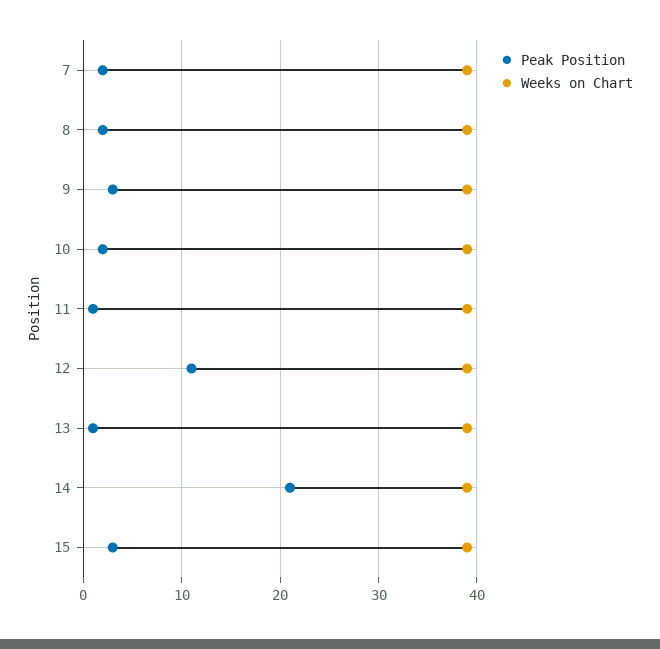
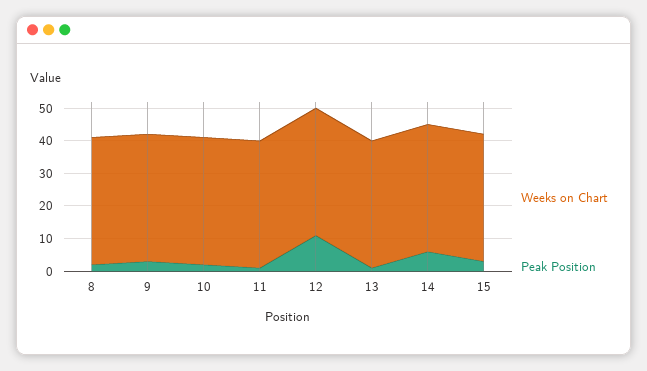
  {
    "Peak Position": {
-     "7": 2,
      "8": 2,
      "9": 3,
      "10": 2,
      "11": 1,
      "12": 11,
      "13": 1,
-     "14": 21,
+     "14": 5,
      "15": 3
    },
    "Weeks on Chart": {
-     "7": 39,
      "8": 39,
      "9": 39,
      "10": 39,
      "11": 39,
      "12": 39,
      "13": 39,
      "14": 39,
      "15": 39
    }
  }

